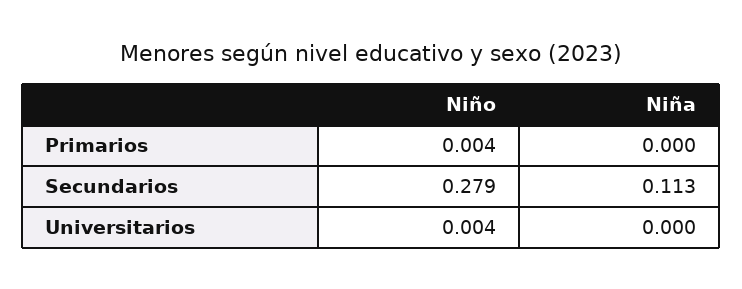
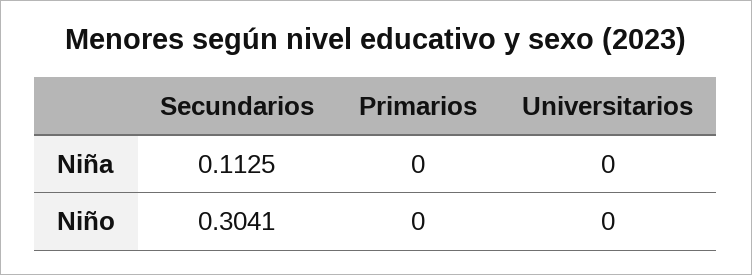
  {
    "Niño": {
-     "Primarios": 0.004,
+     "Primarios": 0,
-     "Secundarios": 0.279,
+     "Secundarios": 0.3041,
-     "Universitarios": 0.004
+     "Universitarios": 0
    },
    "Niña": {
      "Primarios": 0,
      "Secundarios": 0.1125,
      "Universitarios": 0
    }
  }

